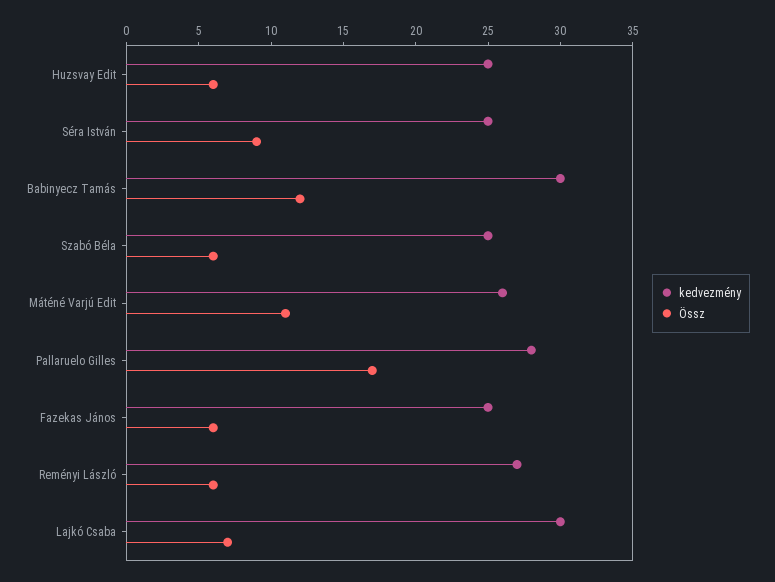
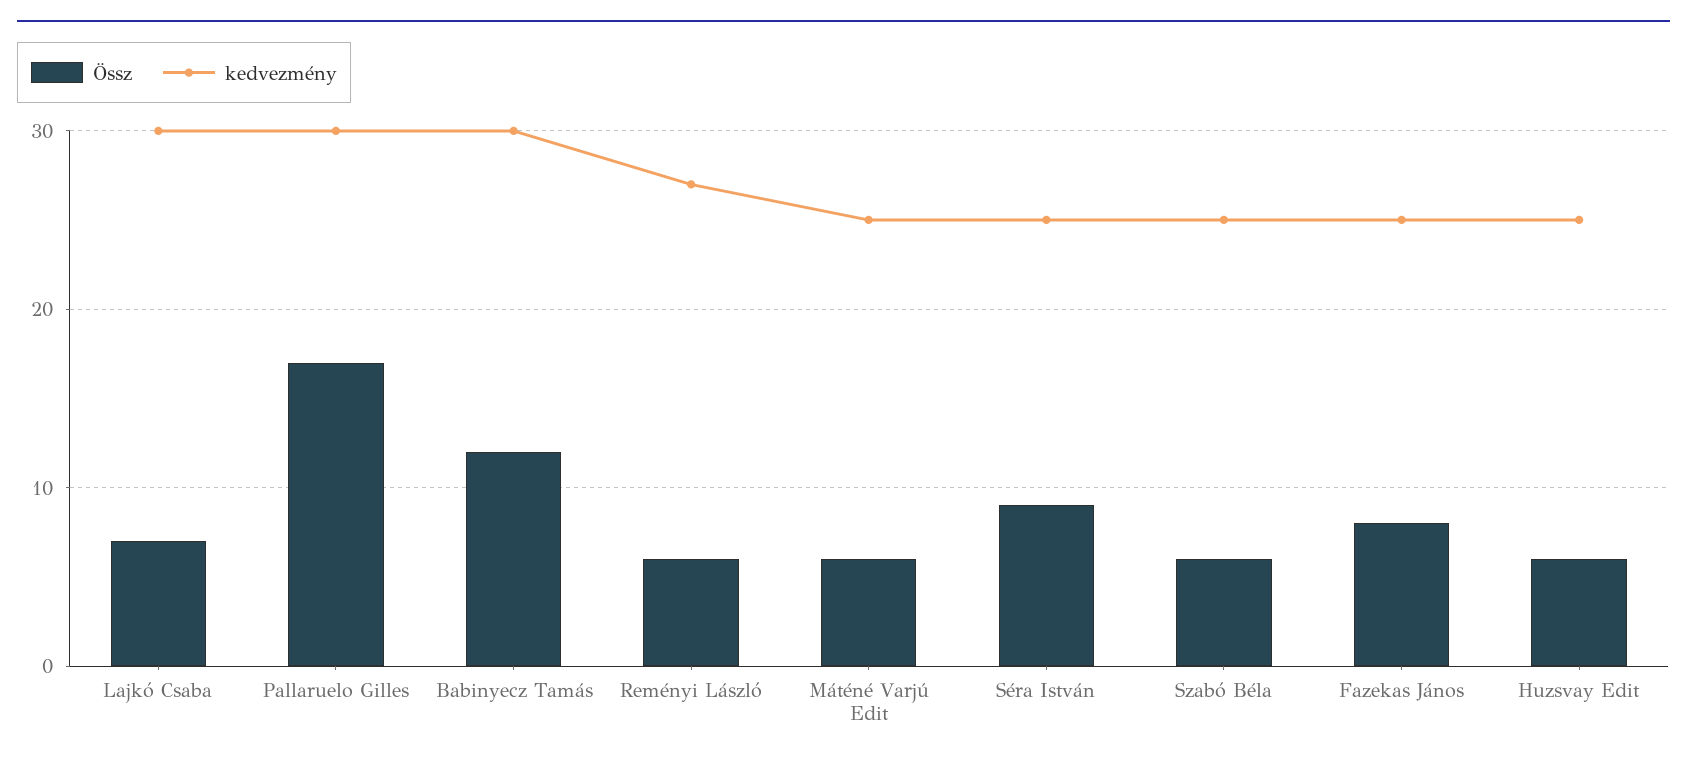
  {
    "kedvezmény": {
      "Huzsvay Edit": 25,
      "Séra István": 25,
      "Babinyecz Tamás": 30,
      "Szabó Béla": 25,
-     "Máténé Varjú Edit": 26,
+     "Máténé Varjú Edit": 25,
-     "Pallaruelo Gilles": 28,
+     "Pallaruelo Gilles": 30,
      "Fazekas János": 25,
      "Reményi László": 27,
      "Lajkó Csaba": 30
    },
    "Össz": {
      "Huzsvay Edit": 6,
      "Séra István": 9,
      "Babinyecz Tamás": 12,
      "Szabó Béla": 6,
-     "Máténé Varjú Edit": 11,
+     "Máténé Varjú Edit": 6,
      "Pallaruelo Gilles": 17,
-     "Fazekas János": 6,
+     "Fazekas János": 8,
      "Reményi László": 6,
      "Lajkó Csaba": 7
    }
  }

